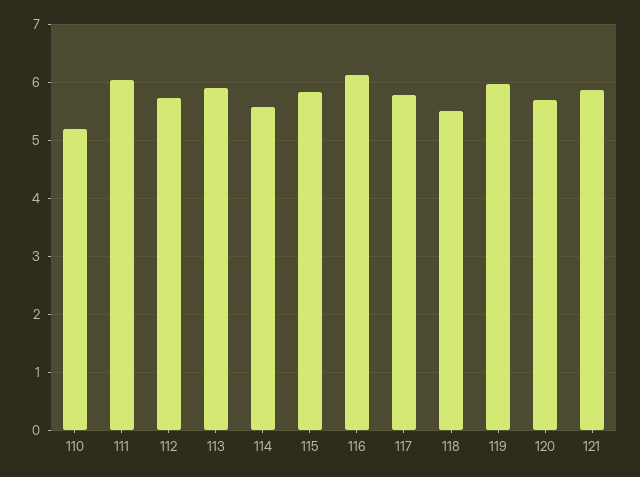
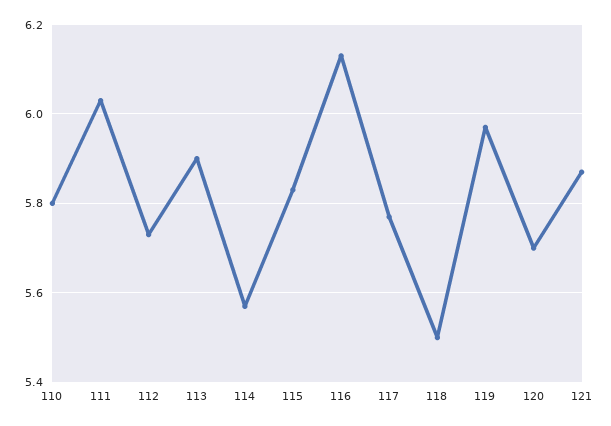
  {
-   "110": 5.2,
+   "110": 5.8,
    "111": 6.05,
    "112": 5.75,
    "113": 5.9,
    "114": 5.55,
    "115": 5.85,
    "116": 6.15,
    "117": 5.75,
    "118": 5.5,
    "119": 5.95,
    "120": 5.7,
    "121": 5.85
  }

